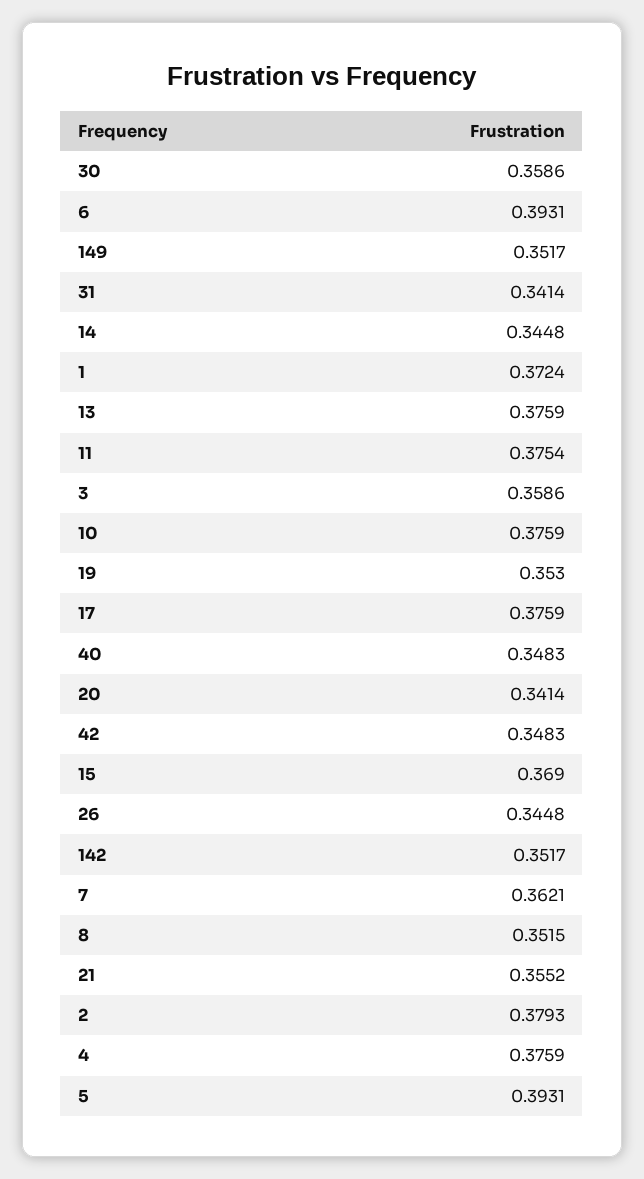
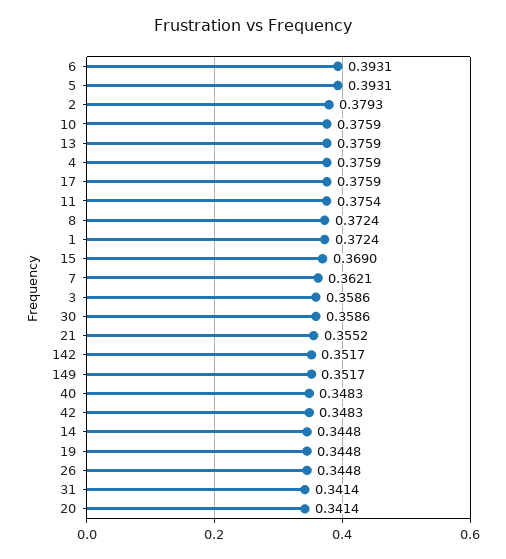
  {
    "30": 0.3586,
    "6": 0.3931,
    "149": 0.3517,
    "31": 0.3414,
    "14": 0.3448,
    "1": 0.3724,
    "13": 0.3759,
    "11": 0.3754,
    "3": 0.3586,
    "10": 0.3759,
-   "19": 0.353,
+   "19": 0.3448,
    "17": 0.3759,
    "40": 0.3483,
    "20": 0.3414,
    "42": 0.3483,
    "15": 0.369,
    "26": 0.3448,
    "142": 0.3517,
    "7": 0.3621,
-   "8": 0.3515,
+   "8": 0.3724,
    "21": 0.3552,
    "2": 0.3793,
    "4": 0.3759,
    "5": 0.3931
  }

